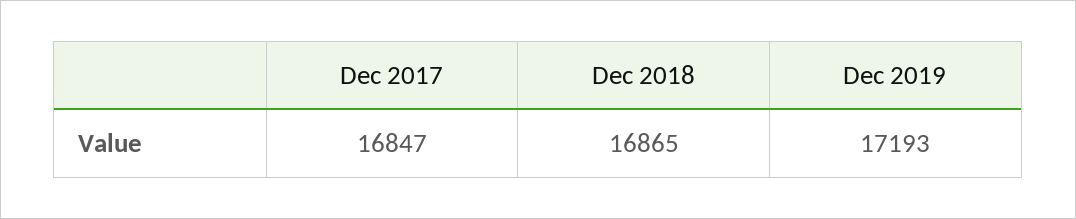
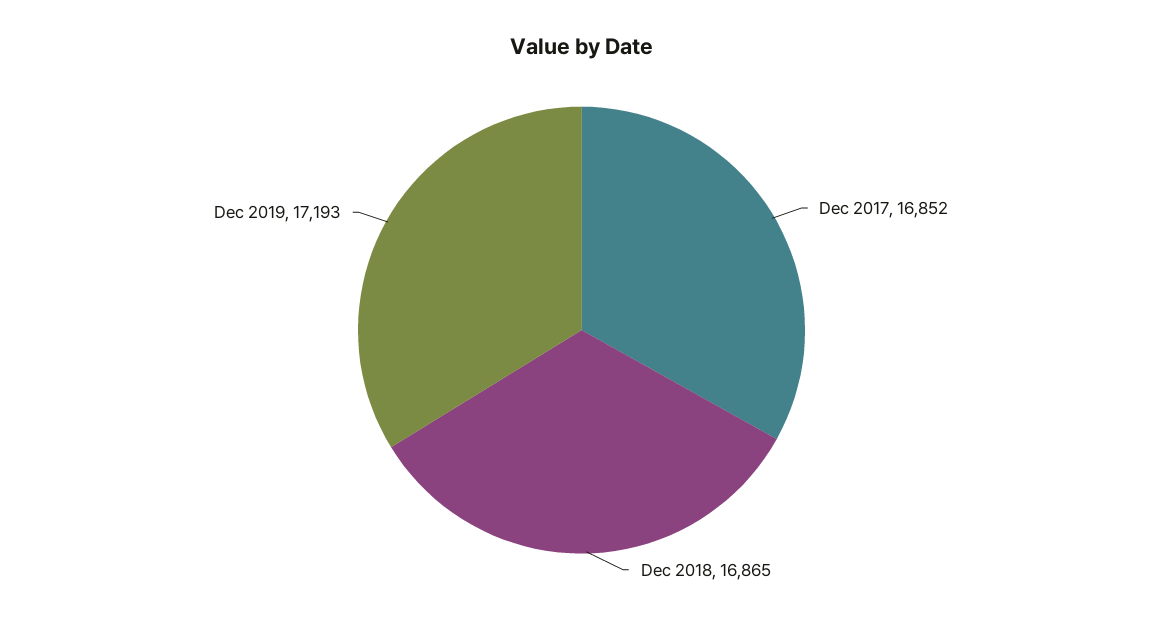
  {
-   "Dec 2017": 16847,
+   "Dec 2017": 16852,
    "Dec 2018": 16865,
    "Dec 2019": 17193
  }

